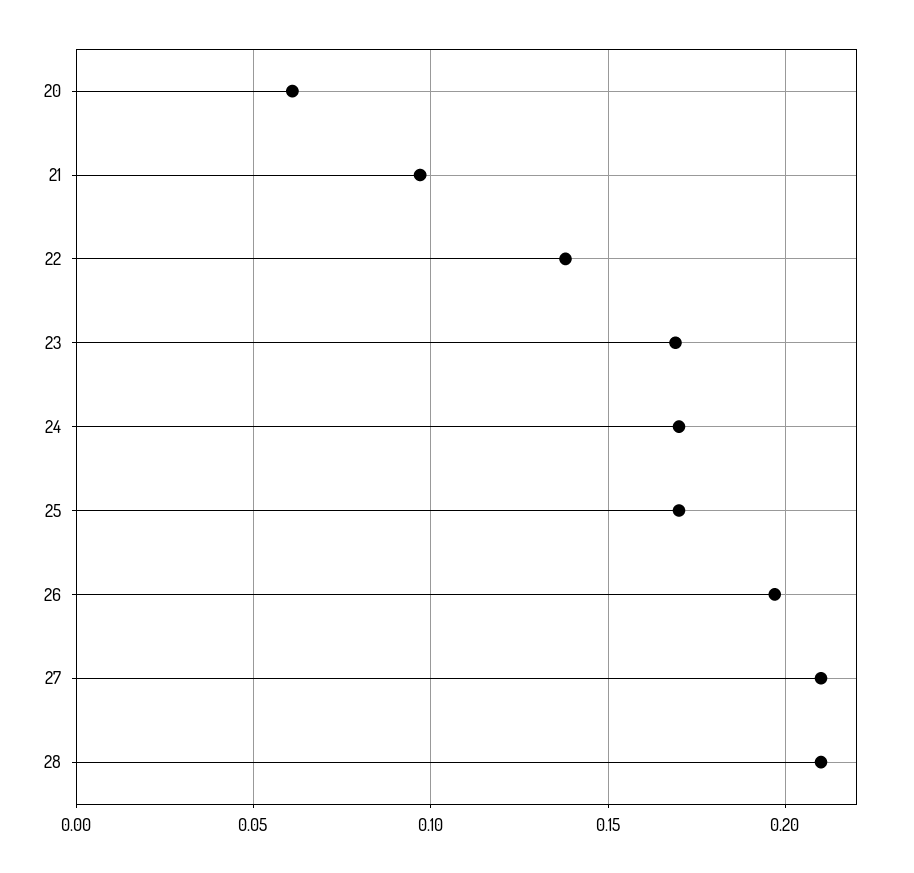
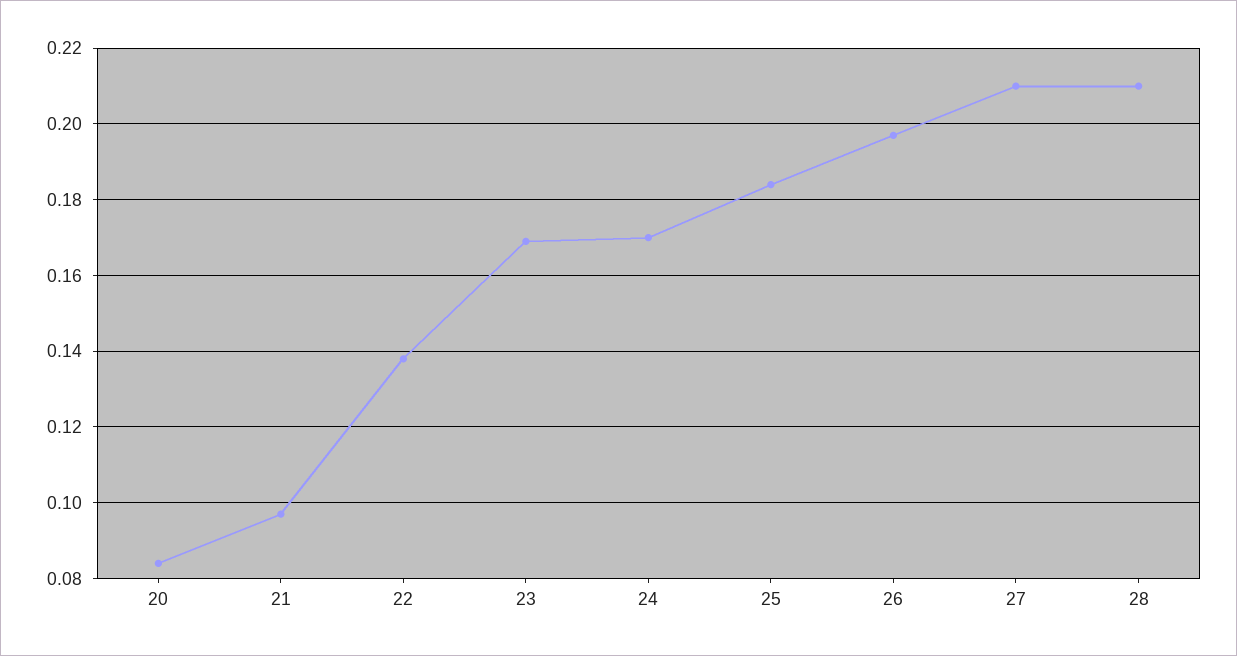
  {
-   "20": 0.06,
+   "20": 0.085,
    "21": 0.095,
    "22": 0.14,
    "23": 0.17,
    "24": 0.17,
-   "25": 0.17,
+   "25": 0.185,
    "26": 0.195,
    "27": 0.21,
    "28": 0.21
  }

